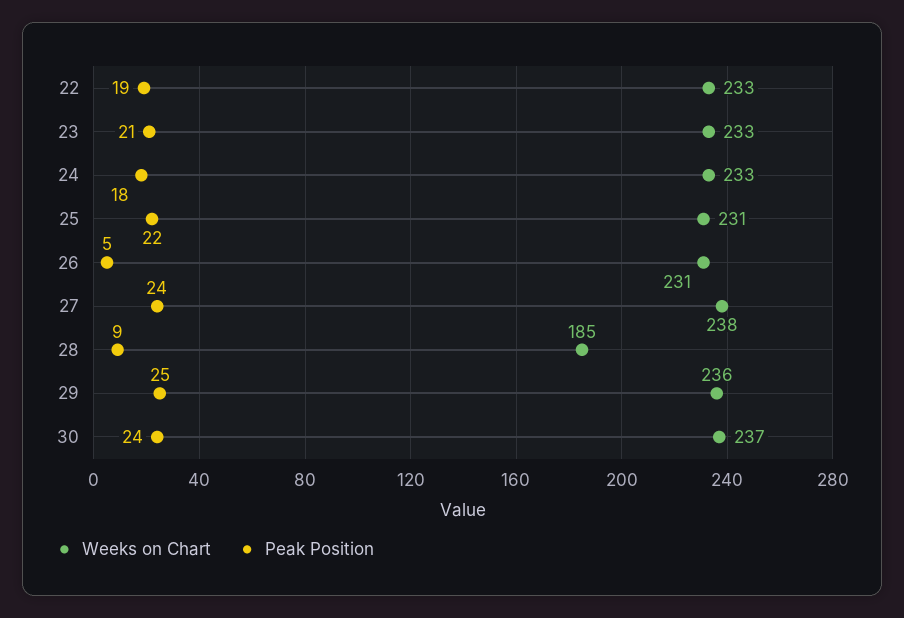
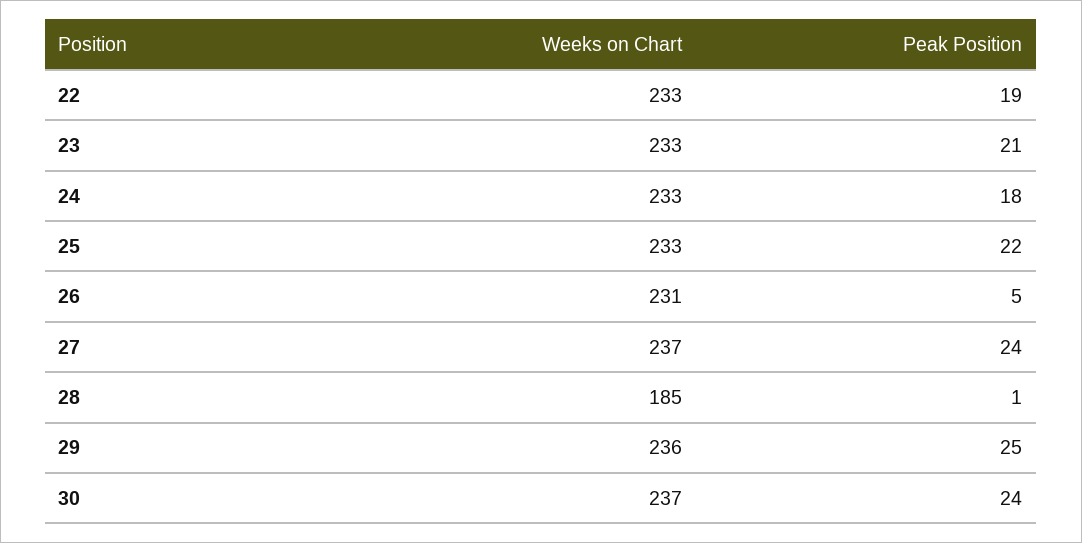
  {
    "Weeks on Chart": {
      "22": 233,
      "23": 233,
      "24": 233,
-     "25": 231,
+     "25": 233,
      "26": 231,
-     "27": 238,
+     "27": 237,
      "28": 185,
      "29": 236,
      "30": 237
    },
    "Peak Position": {
      "22": 19,
      "23": 21,
      "24": 18,
      "25": 22,
      "26": 5,
      "27": 24,
-     "28": 9,
+     "28": 1,
      "29": 25,
      "30": 24
    }
  }

